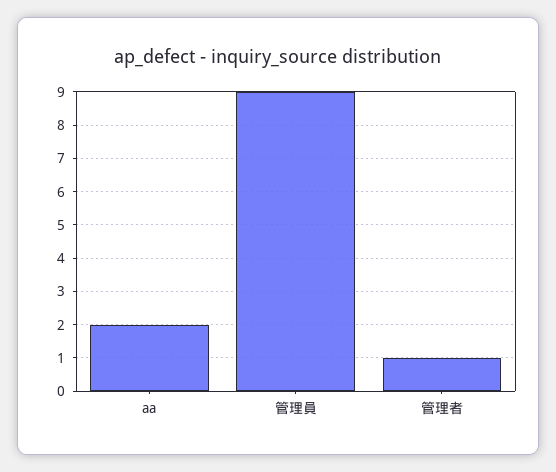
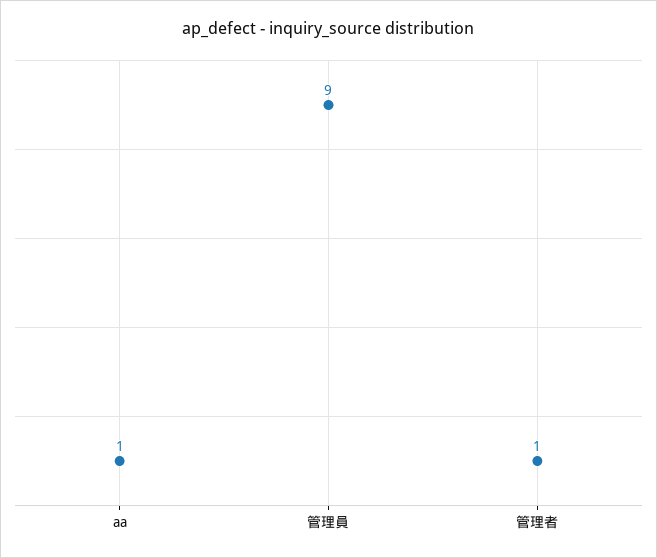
  {
-   "aa": 2,
+   "aa": 1,
    "管理員": 9,
    "管理者": 1
  }

